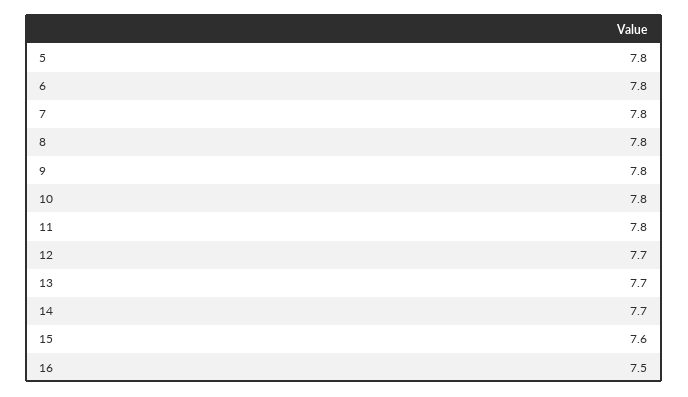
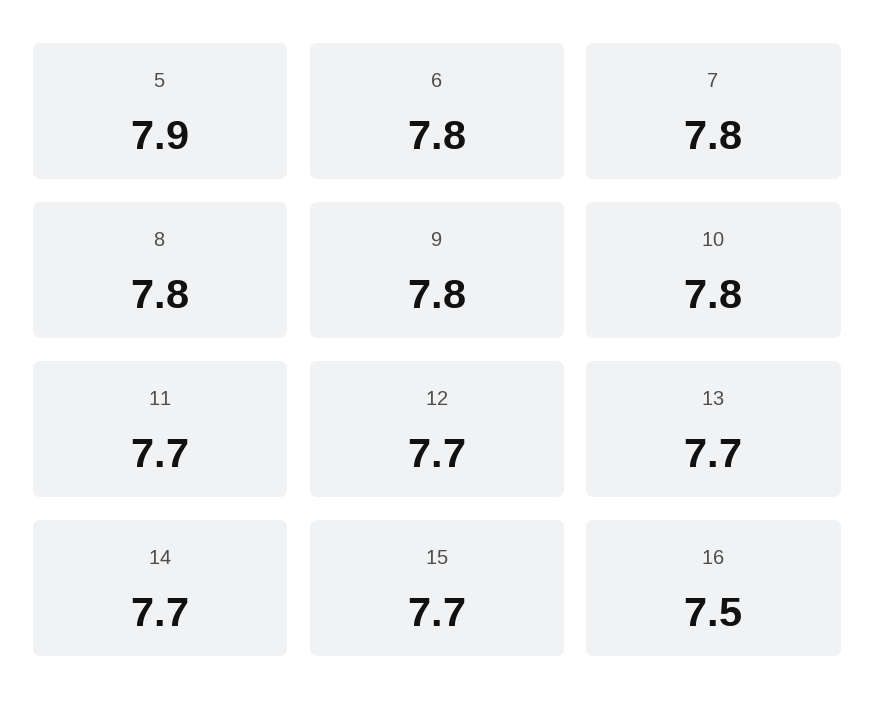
  {
-   "5": 7.8,
+   "5": 7.9,
    "6": 7.8,
    "7": 7.8,
    "8": 7.8,
    "9": 7.8,
    "10": 7.8,
-   "11": 7.8,
+   "11": 7.7,
    "12": 7.7,
    "13": 7.7,
    "14": 7.7,
-   "15": 7.6,
+   "15": 7.7,
    "16": 7.5
  }

